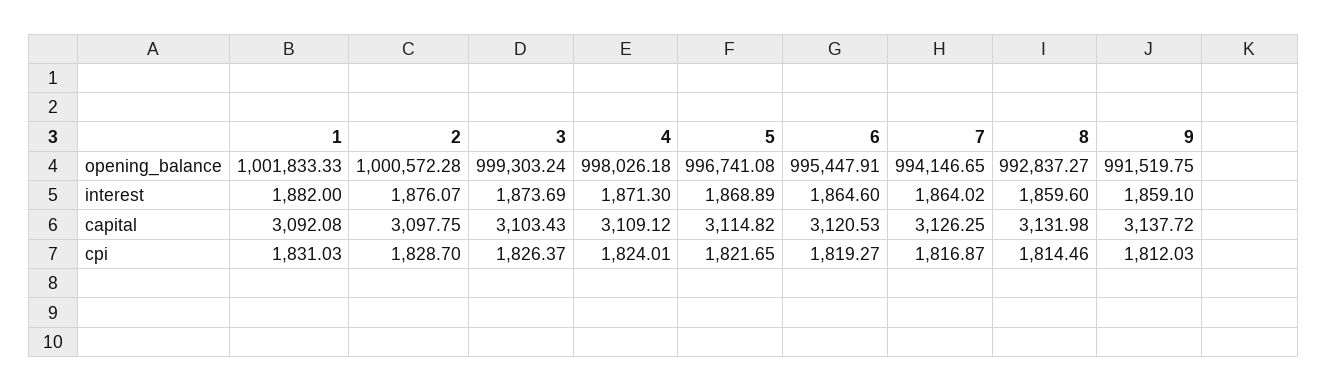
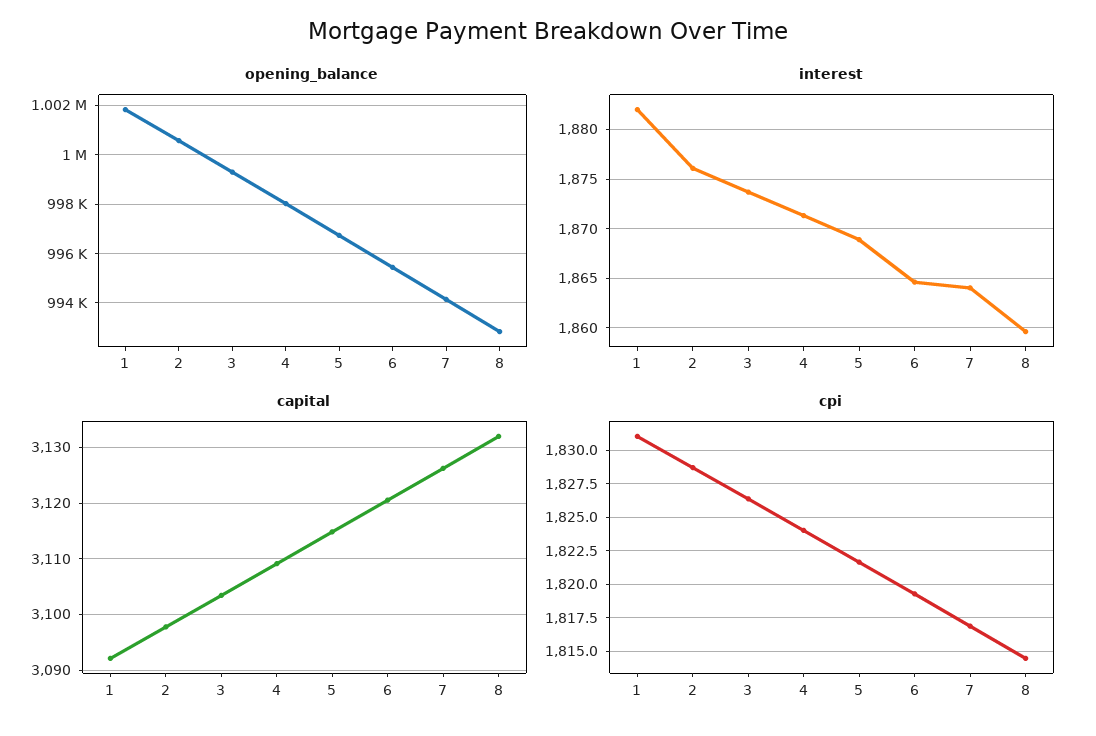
  {
    "opening_balance": {
      "1": 1001833.33,
      "2": 1000572.28,
      "3": 999303.24,
      "4": 998026.18,
      "5": 996741.08,
      "6": 995447.91,
      "7": 994146.65,
-     "8": 992837.27,
+     "8": 992837.27
-     "9": 991519.75
    },
    "interest": {
      "1": 1882,
      "2": 1876.07,
      "3": 1873.69,
      "4": 1871.3,
      "5": 1868.89,
      "6": 1864.6,
      "7": 1864.02,
-     "8": 1859.6,
+     "8": 1859.6
-     "9": 1859.1
    },
    "capital": {
      "1": 3092.08,
      "2": 3097.75,
      "3": 3103.43,
      "4": 3109.12,
      "5": 3114.82,
      "6": 3120.53,
      "7": 3126.25,
-     "8": 3131.98,
+     "8": 3131.98
-     "9": 3137.72
    },
    "cpi": {
      "1": 1831.03,
      "2": 1828.7,
      "3": 1826.37,
      "4": 1824.01,
      "5": 1821.65,
      "6": 1819.27,
      "7": 1816.87,
-     "8": 1814.46,
+     "8": 1814.46
-     "9": 1812.03
    }
  }

